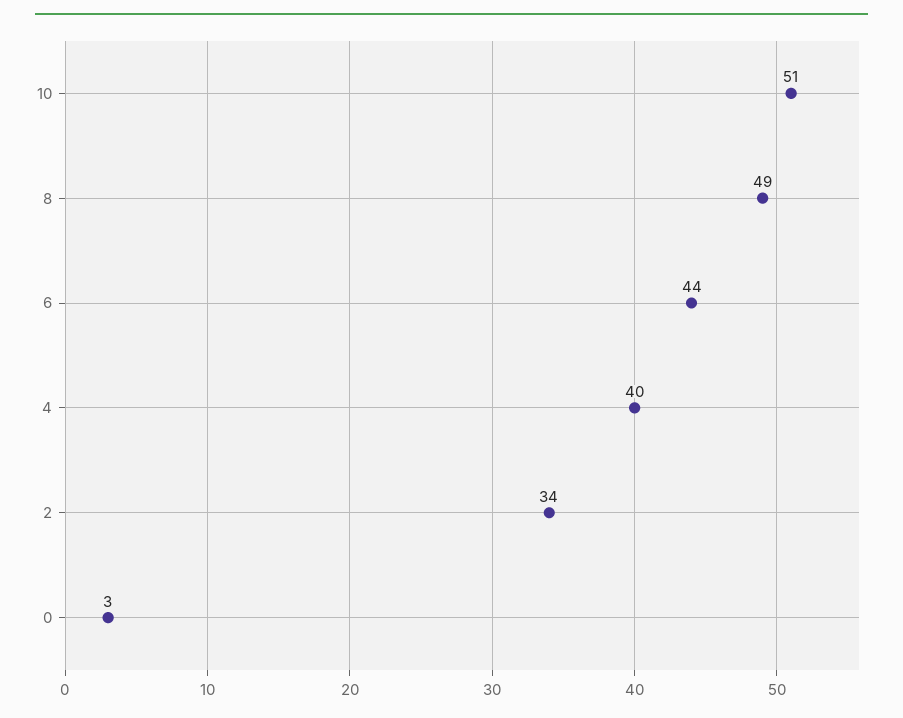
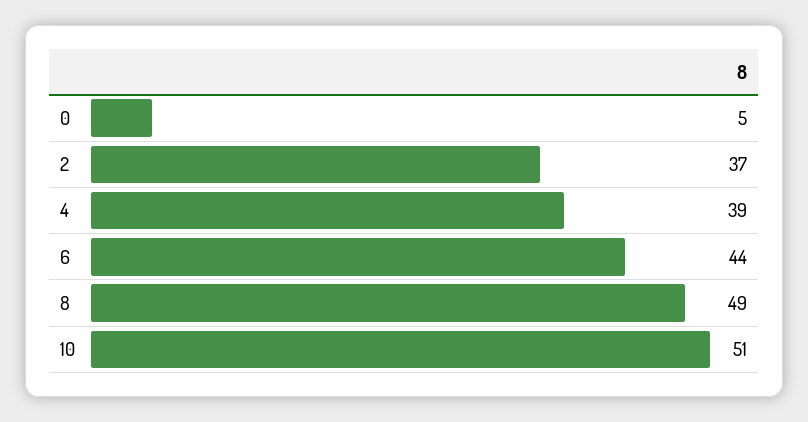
  {
    "10": 51,
    "8": 49,
    "6": 44,
-   "4": 40,
+   "4": 39,
-   "2": 34,
+   "2": 37,
-   "0": 3
+   "0": 5
  }

